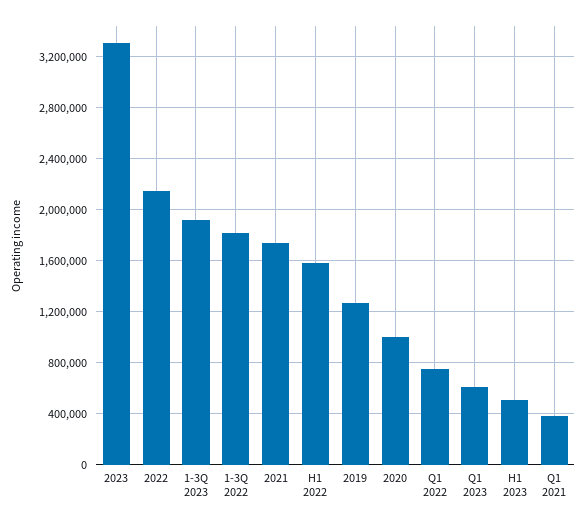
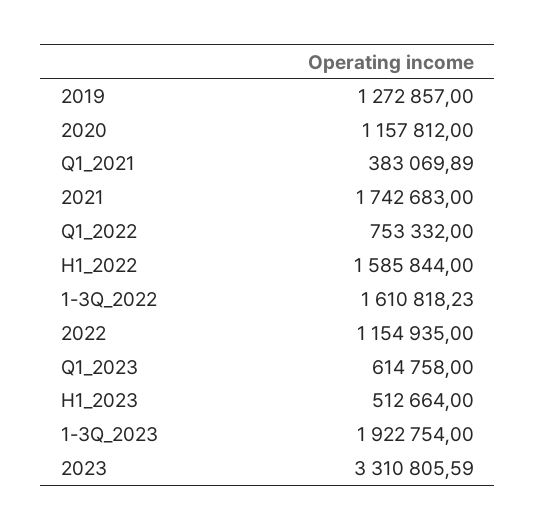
  {
    "2023": 3310805.59,
-   "2022": 2150000,
+   "2022": 1154935,
    "1-3Q 2023": 1922754,
-   "1-3Q 2022": 1800000,
+   "1-3Q 2022": 1610818.23,
    "2021": 1742683,
    "H1 2022": 1585844,
    "2019": 1272857,
-   "2020": 1000000,
+   "2020": 1157812,
    "Q1 2022": 753332,
    "Q1 2023": 614758,
    "H1 2023": 512664,
    "Q1 2021": 383069.89
  }

